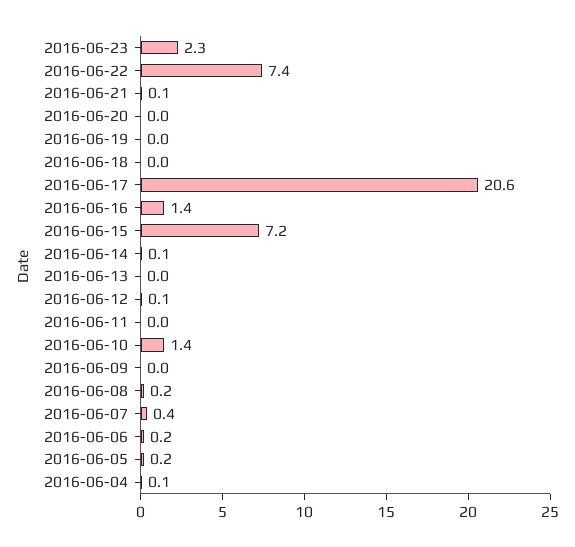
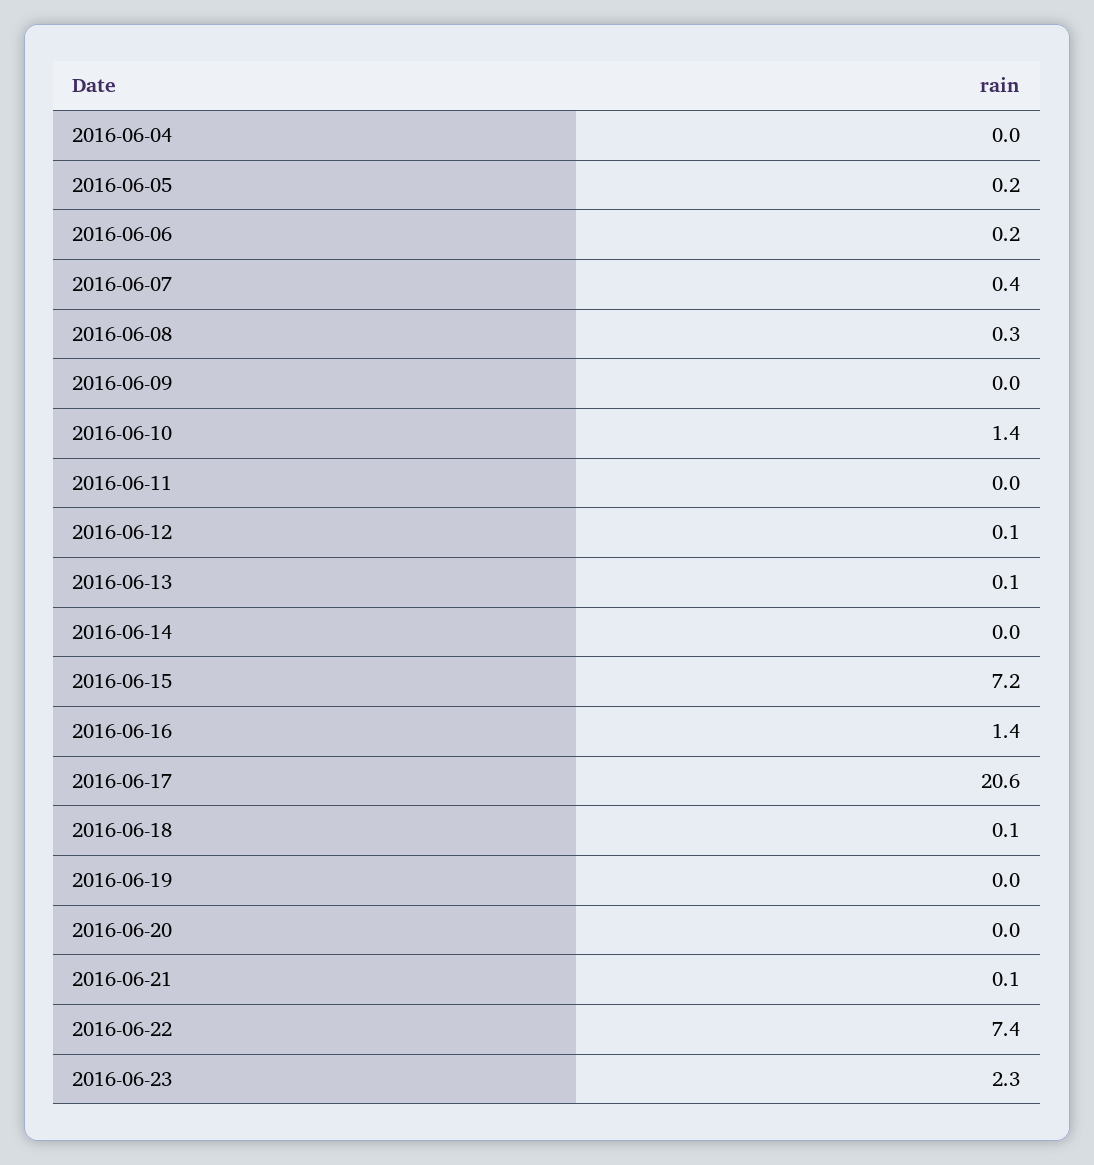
  {
    "2016-06-23": 2.3,
    "2016-06-22": 7.4,
    "2016-06-21": 0.1,
    "2016-06-20": 0,
    "2016-06-19": 0,
-   "2016-06-18": 0,
+   "2016-06-18": 0.1,
    "2016-06-17": 20.6,
    "2016-06-16": 1.4,
    "2016-06-15": 7.2,
-   "2016-06-14": 0.1,
+   "2016-06-14": 0,
-   "2016-06-13": 0,
+   "2016-06-13": 0.1,
    "2016-06-12": 0.1,
    "2016-06-11": 0,
    "2016-06-10": 1.4,
    "2016-06-09": 0,
-   "2016-06-08": 0.2,
+   "2016-06-08": 0.3,
    "2016-06-07": 0.4,
    "2016-06-06": 0.2,
    "2016-06-05": 0.2,
-   "2016-06-04": 0.1
+   "2016-06-04": 0
  }

